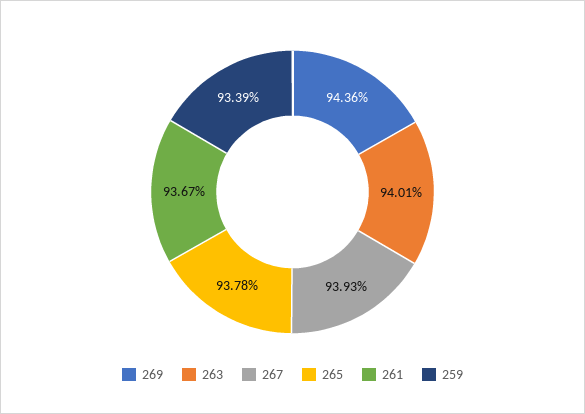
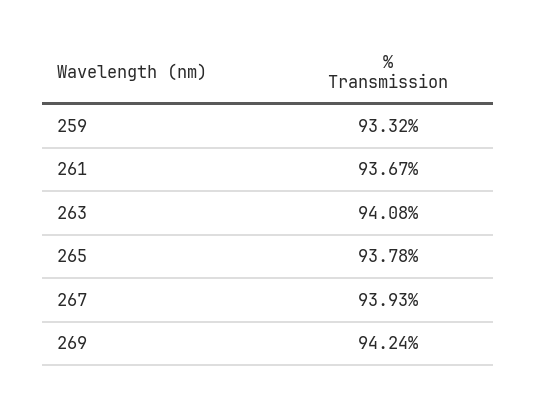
  {
-   "269": 94.36,
+   "269": 94.24,
-   "263": 94.01,
+   "263": 94.08,
    "267": 93.93,
    "265": 93.78,
    "261": 93.67,
-   "259": 93.39
+   "259": 93.32
  }

